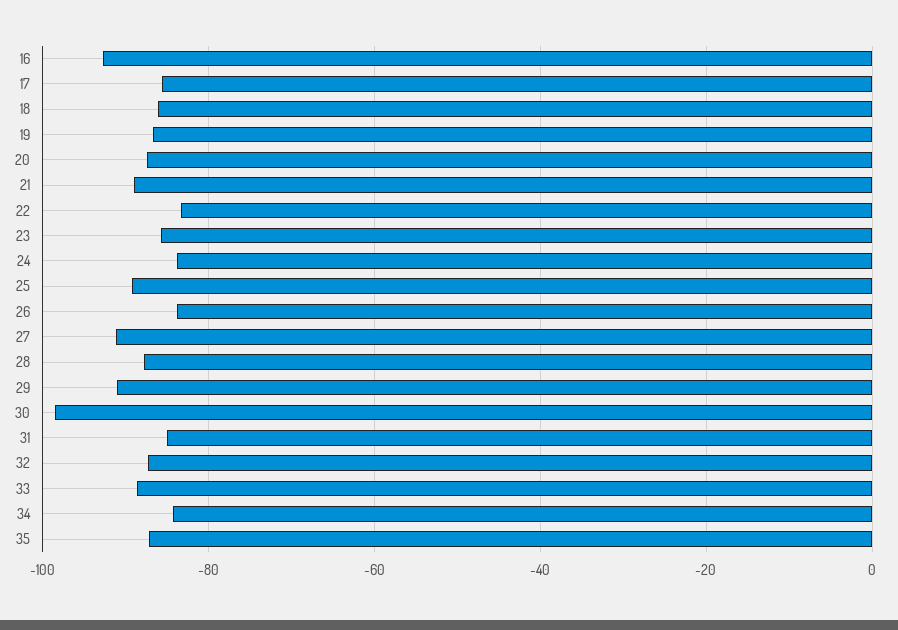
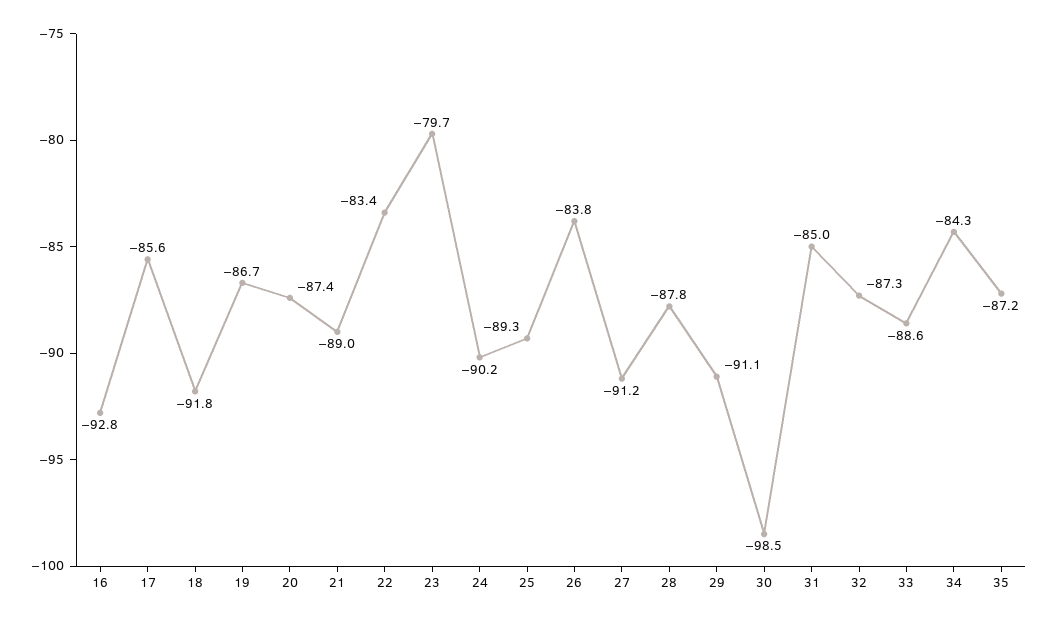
  {
    "16": -92.8,
    "17": -85.6,
-   "18": -86,
+   "18": -91.8,
    "19": -86.7,
    "20": -87.4,
    "21": -89,
    "22": -83.4,
-   "23": -86,
+   "23": -79.7,
-   "24": -84,
+   "24": -90.2,
    "25": -89.3,
    "26": -83.8,
    "27": -91.2,
    "28": -87.8,
    "29": -91.1,
    "30": -98.5,
    "31": -85,
    "32": -87.3,
    "33": -88.6,
    "34": -84.3,
    "35": -87.2
  }

